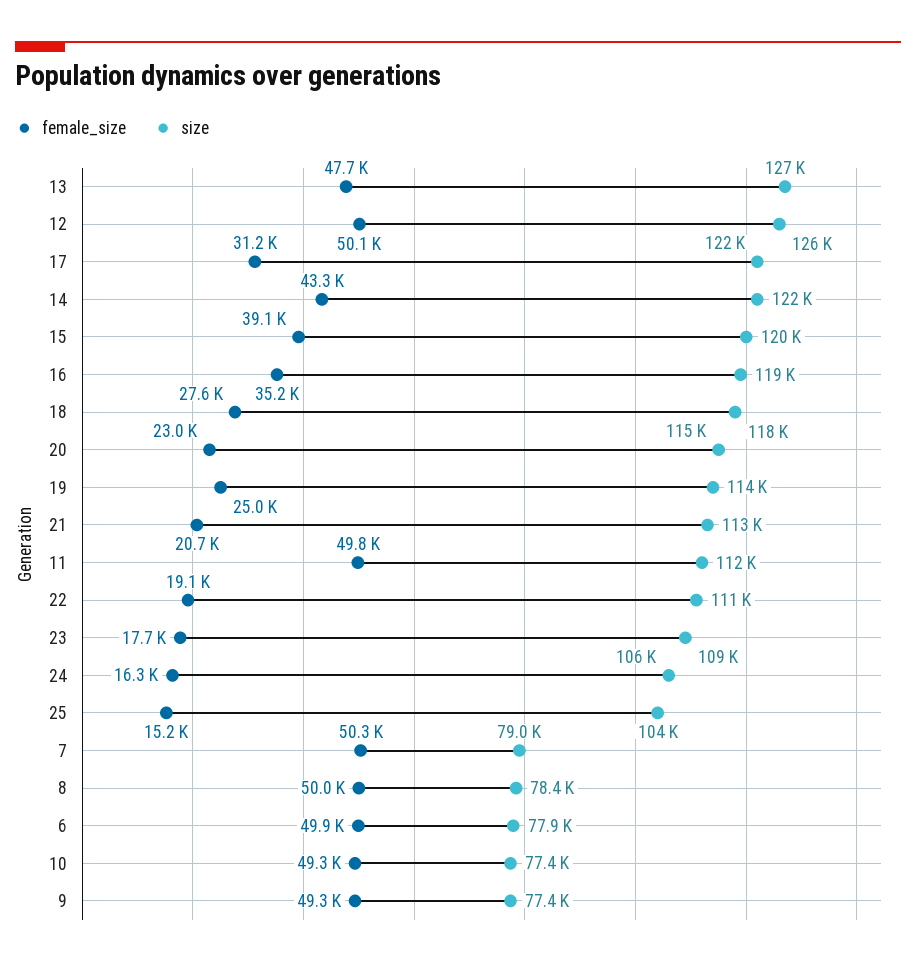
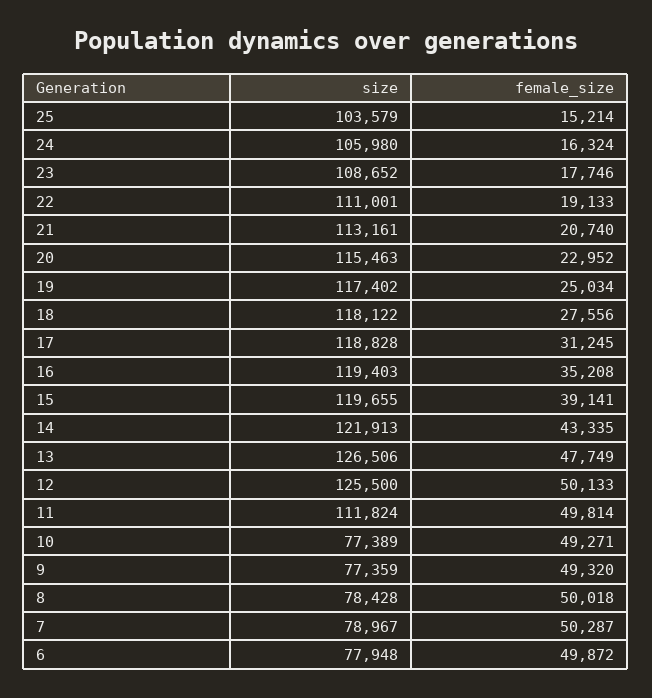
  {
    "female_size": {
      "13": 47749,
      "12": 50133,
      "17": 31245,
      "14": 43335,
      "15": 39141,
      "16": 35208,
      "18": 27556,
      "20": 22952,
      "19": 25034,
      "21": 20740,
      "11": 49814,
      "22": 19133,
      "23": 17746,
      "24": 16324,
      "25": 15214,
      "7": 50287,
      "8": 50018,
      "6": 49872,
      "10": 49271,
      "9": 49320
    },
    "size": {
      "13": 126506,
      "12": 125500,
-     "17": 122000,
+     "17": 118828,
      "14": 121913,
      "15": 119655,
      "16": 119403,
      "18": 118122,
      "20": 115463,
-     "19": 114000,
+     "19": 117402,
      "21": 113161,
      "11": 111824,
      "22": 111001,
      "23": 108652,
      "24": 105980,
      "25": 103579,
      "7": 78967,
      "8": 78428,
      "6": 77948,
      "10": 77389,
      "9": 77359
    }
  }

